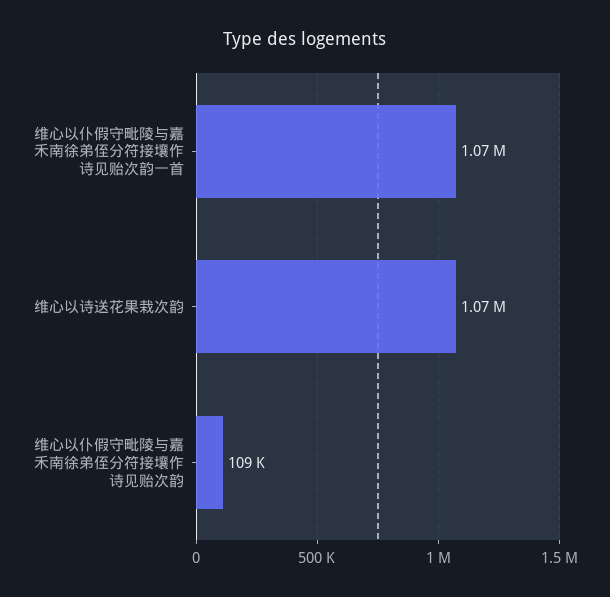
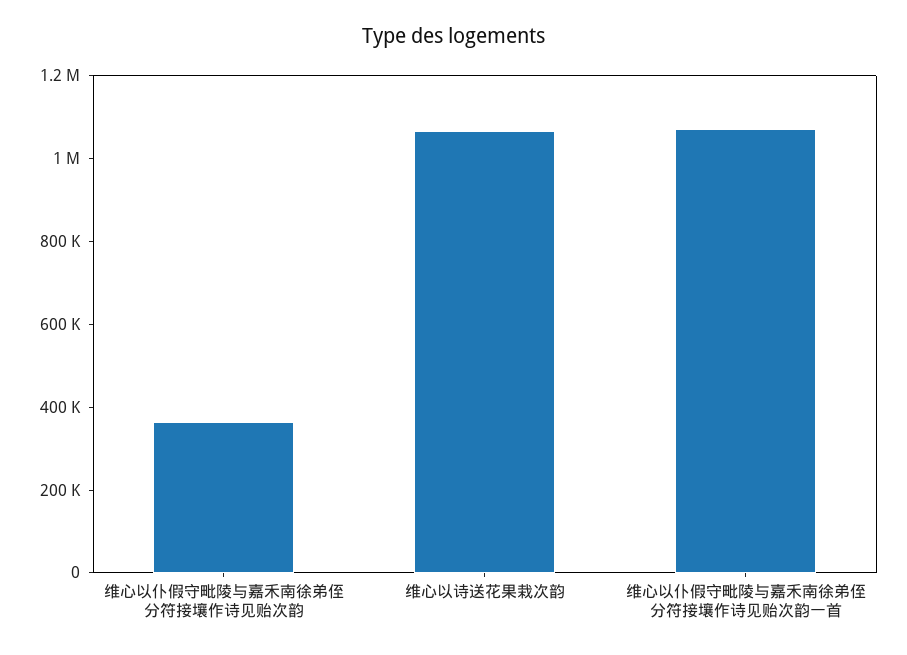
  {
    "维心以仆假守毗陵与嘉禾南徐弟侄分符接壤作诗见贻次韵一首": 1070000,
    "维心以诗送花果栽次韵": 1070000,
-   "维心以仆假守毗陵与嘉禾南徐弟侄分符接壤作诗见贻次韵": 109000
+   "维心以仆假守毗陵与嘉禾南徐弟侄分符接壤作诗见贻次韵": 350000
  }

